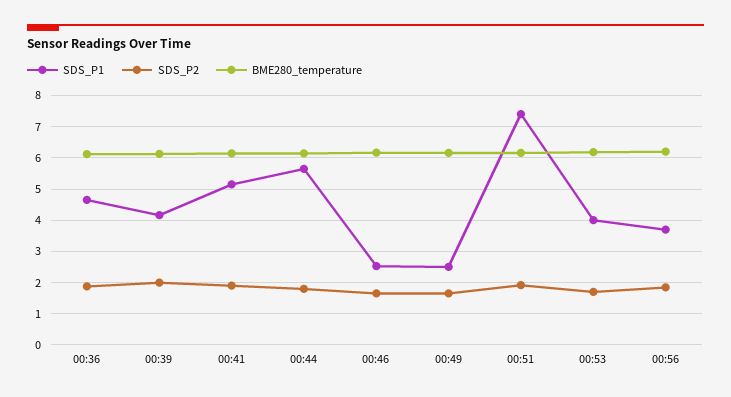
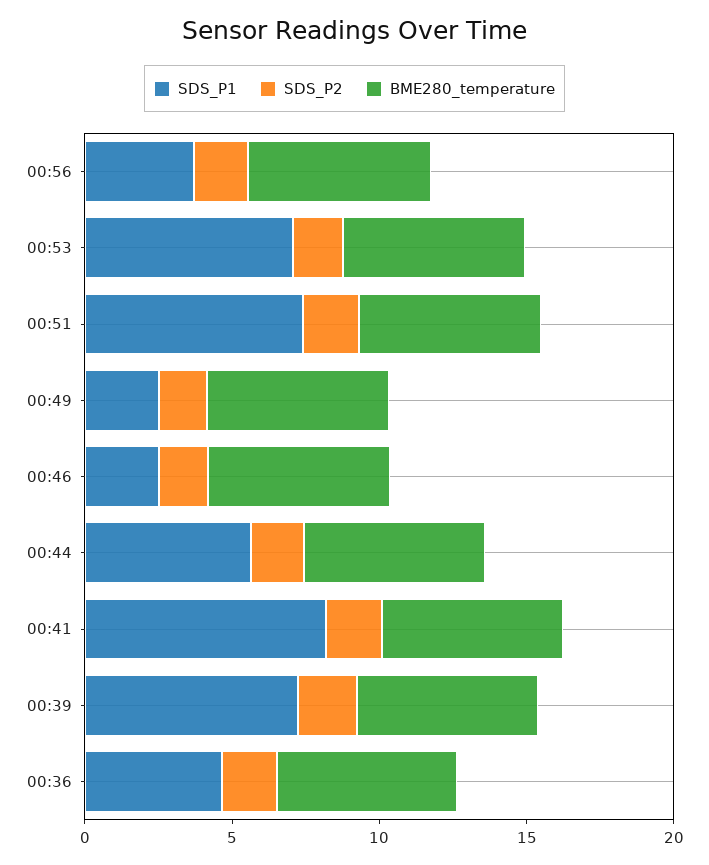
  {
    "SDS_P1": {
      "00:36": 4.6,
-     "00:39": 4.2,
+     "00:39": 7,
-     "00:41": 5.2,
+     "00:41": 8,
      "00:44": 5.6,
      "00:46": 2.6,
      "00:49": 2.6,
      "00:51": 7.4,
-     "00:53": 4,
+     "00:53": 7,
      "00:56": 3.8
    },
    "SDS_P2": {
      "00:36": 1.8,
      "00:39": 2,
      "00:41": 2,
      "00:44": 1.8,
      "00:46": 1.6,
      "00:49": 1.6,
      "00:51": 2,
      "00:53": 1.8,
      "00:56": 1.8
    },
    "BME280_temperature": {
      "00:36": 6.2,
      "00:39": 6.2,
      "00:41": 6.2,
      "00:44": 6.2,
      "00:46": 6.2,
      "00:49": 6.2,
      "00:51": 6.2,
      "00:53": 6.2,
      "00:56": 6.2
    }
  }

